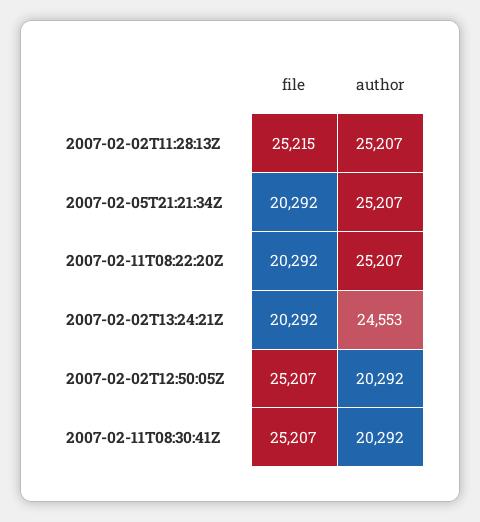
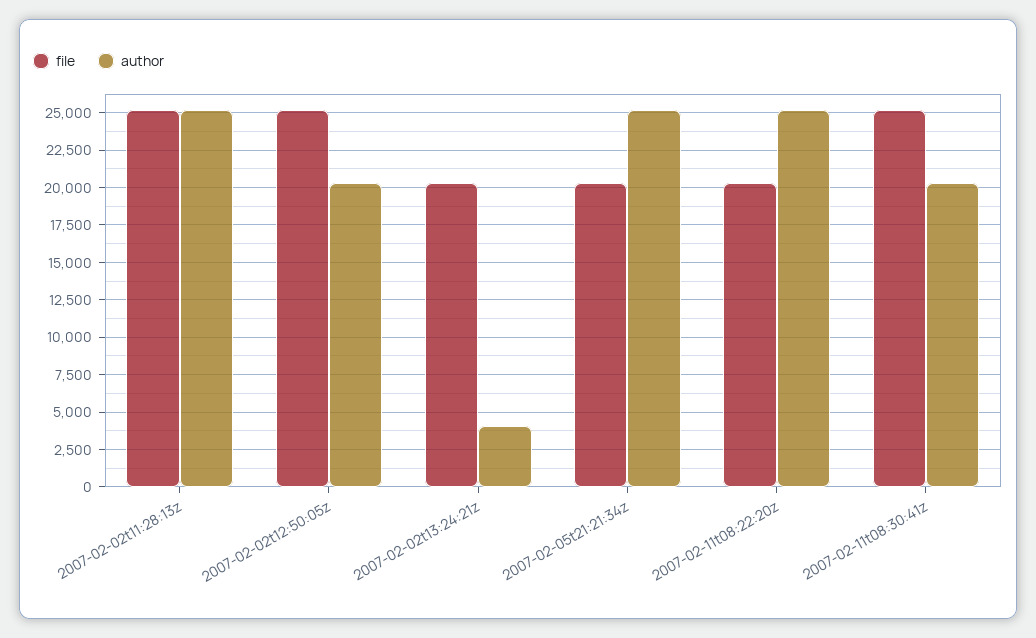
  {
    "file": {
      "2007-02-02T11:28:13Z": 25215,
      "2007-02-05T21:21:34Z": 20292,
      "2007-02-11T08:22:20Z": 20292,
      "2007-02-02T13:24:21Z": 20292,
      "2007-02-02T12:50:05Z": 25207,
      "2007-02-11T08:30:41Z": 25207
    },
    "author": {
      "2007-02-02T11:28:13Z": 25207,
      "2007-02-05T21:21:34Z": 25207,
      "2007-02-11T08:22:20Z": 25207,
-     "2007-02-02T13:24:21Z": 24553,
+     "2007-02-02T13:24:21Z": 4000,
      "2007-02-02T12:50:05Z": 20292,
      "2007-02-11T08:30:41Z": 20292
    }
  }

